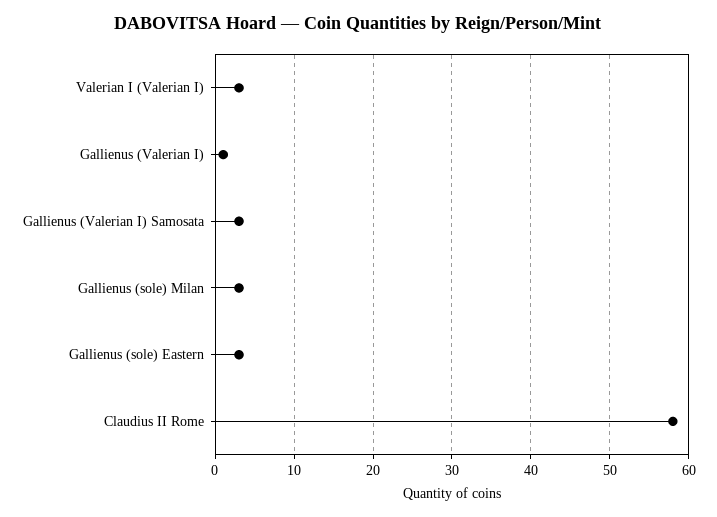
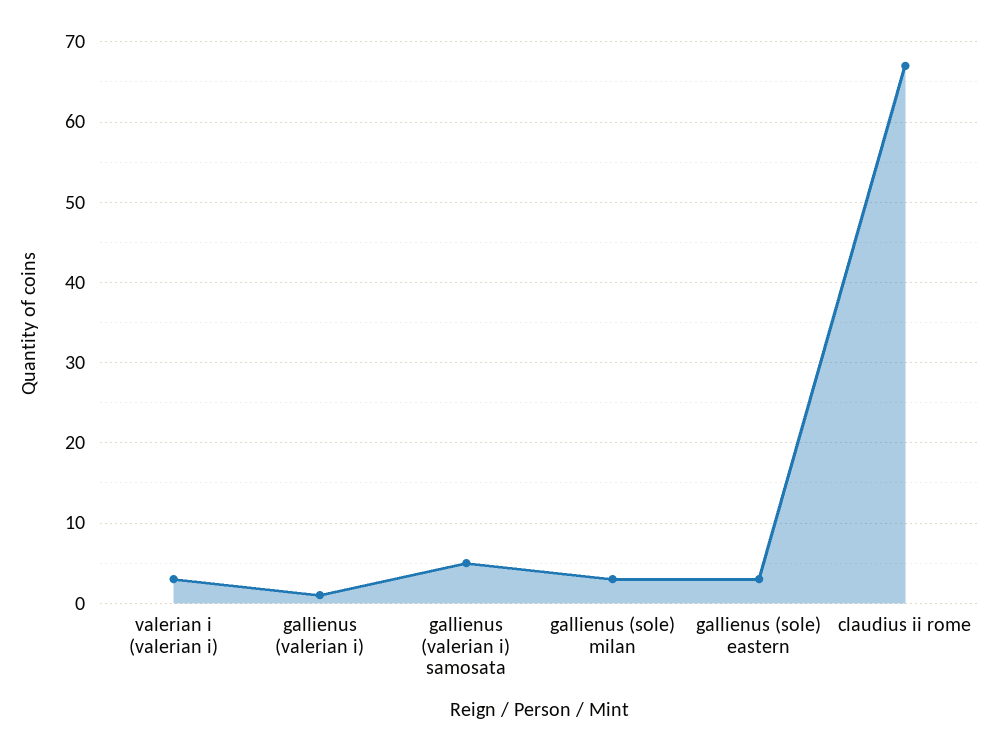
  {
    "Valerian I (Valerian I)": 3,
    "Gallienus (Valerian I)": 1,
-   "Gallienus (Valerian I) Samosata": 3,
+   "Gallienus (Valerian I) Samosata": 5,
    "Gallienus (sole) Milan": 3,
    "Gallienus (sole) Eastern": 3,
-   "Claudius II Rome": 58
+   "Claudius II Rome": 67
  }

